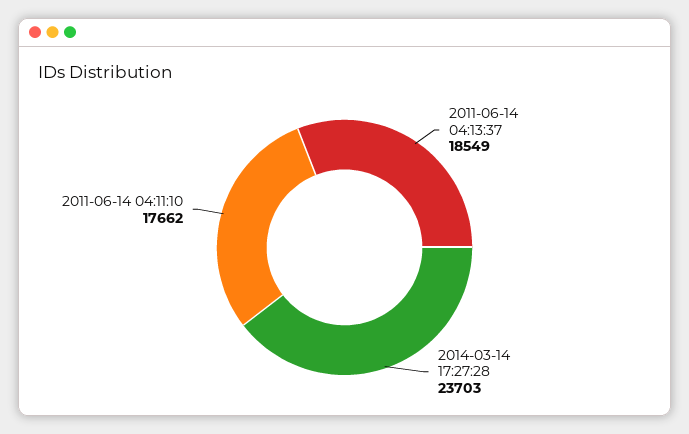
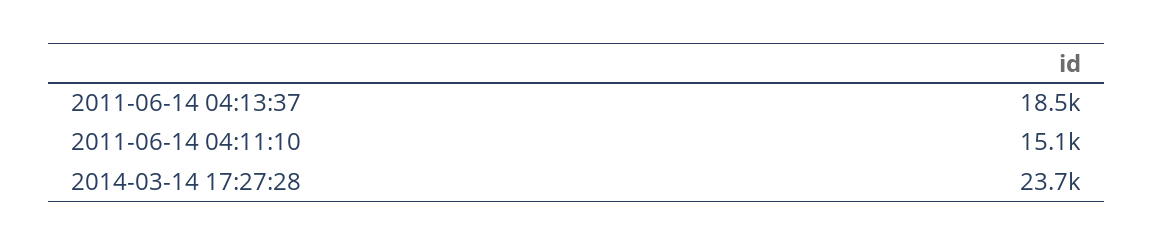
  {
    "2011-06-14 04:13:37": 18549,
    "2014-03-14 17:27:28": 23703,
-   "2011-06-14 04:11:10": 17662
+   "2011-06-14 04:11:10": 15100
  }

